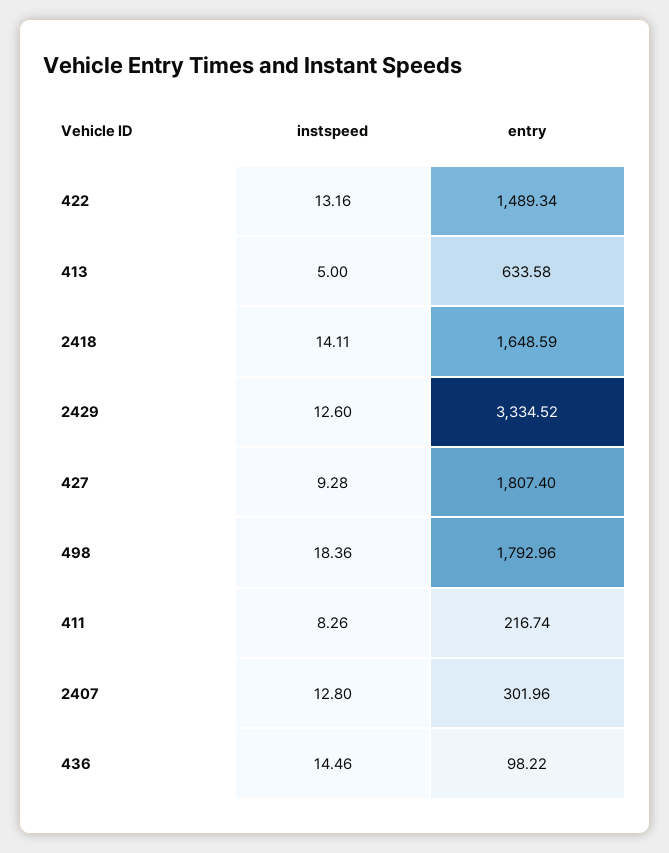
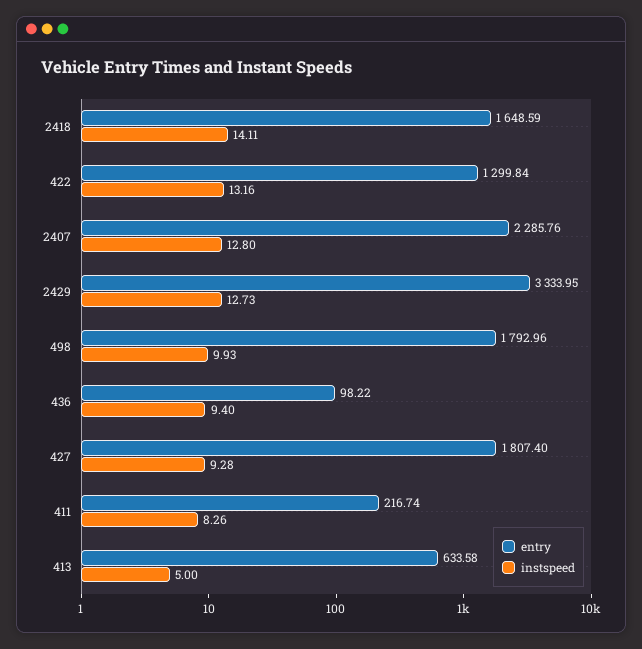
  {
    "instspeed": {
      "422": 13.16,
      "413": 5,
      "2418": 14.11,
-     "2429": 12.6,
+     "2429": 12.73,
      "427": 9.28,
-     "498": 18.36,
+     "498": 9.93,
      "411": 8.26,
      "2407": 12.8,
-     "436": 14.46
+     "436": 9.4
    },
    "entry": {
-     "422": 1489.34,
+     "422": 1299.84,
      "413": 633.58,
      "2418": 1648.59,
-     "2429": 3334.52,
+     "2429": 3333.95,
      "427": 1807.4,
      "498": 1792.96,
      "411": 216.74,
-     "2407": 301.96,
+     "2407": 2285.76,
      "436": 98.22
    }
  }

